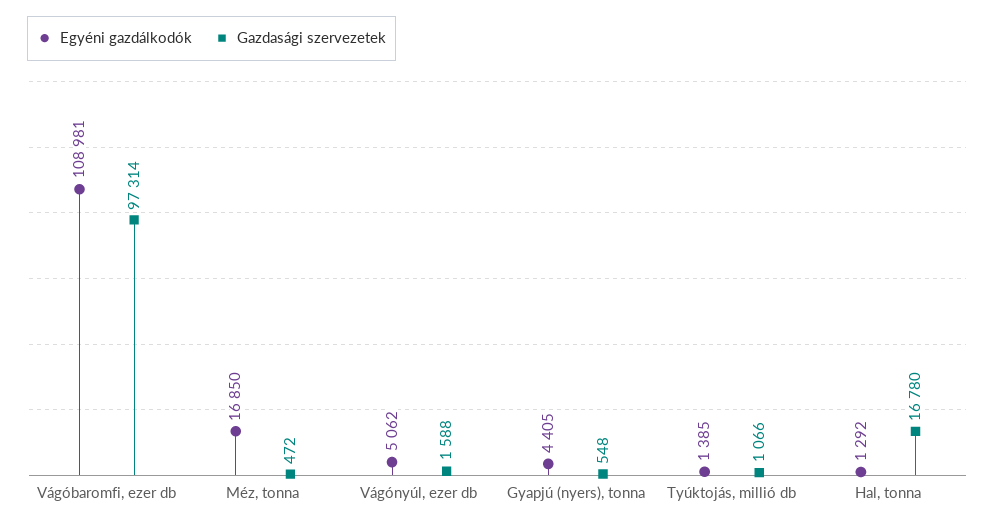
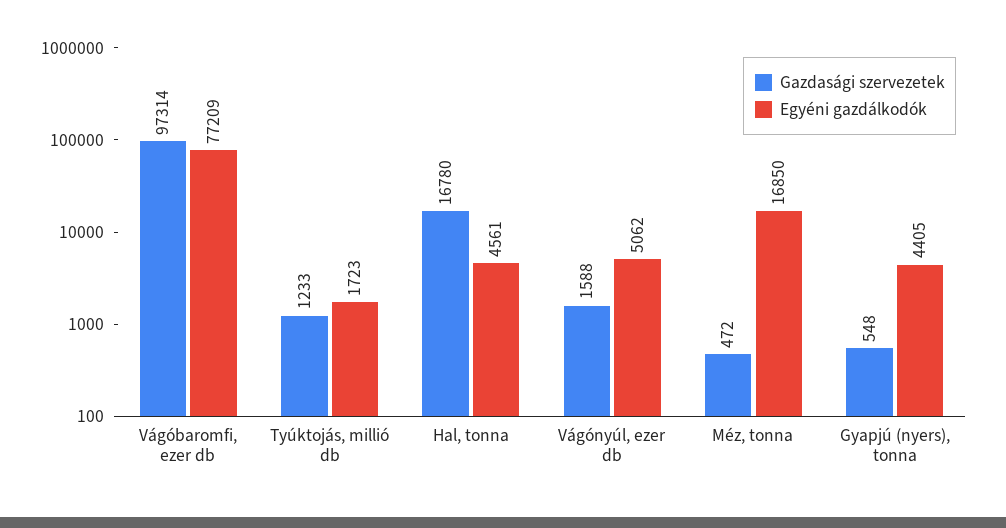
  {
    "Egyéni gazdálkodók": {
-     "Vágóbaromfi, ezer db": 108981,
+     "Vágóbaromfi, ezer db": 77209,
      "Méz, tonna": 16850,
      "Vágónyúl, ezer db": 5062,
      "Gyapjú (nyers), tonna": 4405,
-     "Tyúktojás, millió db": 1385,
+     "Tyúktojás, millió db": 1723,
-     "Hal, tonna": 1292
+     "Hal, tonna": 4561
    },
    "Gazdasági szervezetek": {
      "Vágóbaromfi, ezer db": 97314,
      "Méz, tonna": 472,
      "Vágónyúl, ezer db": 1588,
      "Gyapjú (nyers), tonna": 548,
-     "Tyúktojás, millió db": 1066,
+     "Tyúktojás, millió db": 1233,
      "Hal, tonna": 16780
    }
  }

